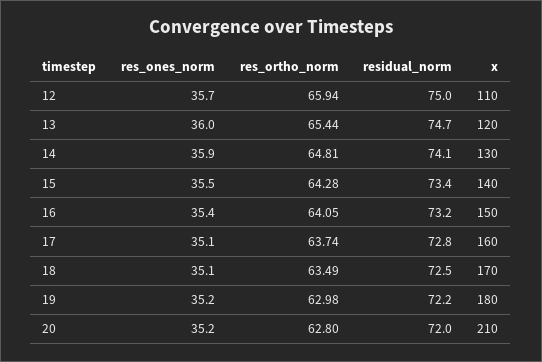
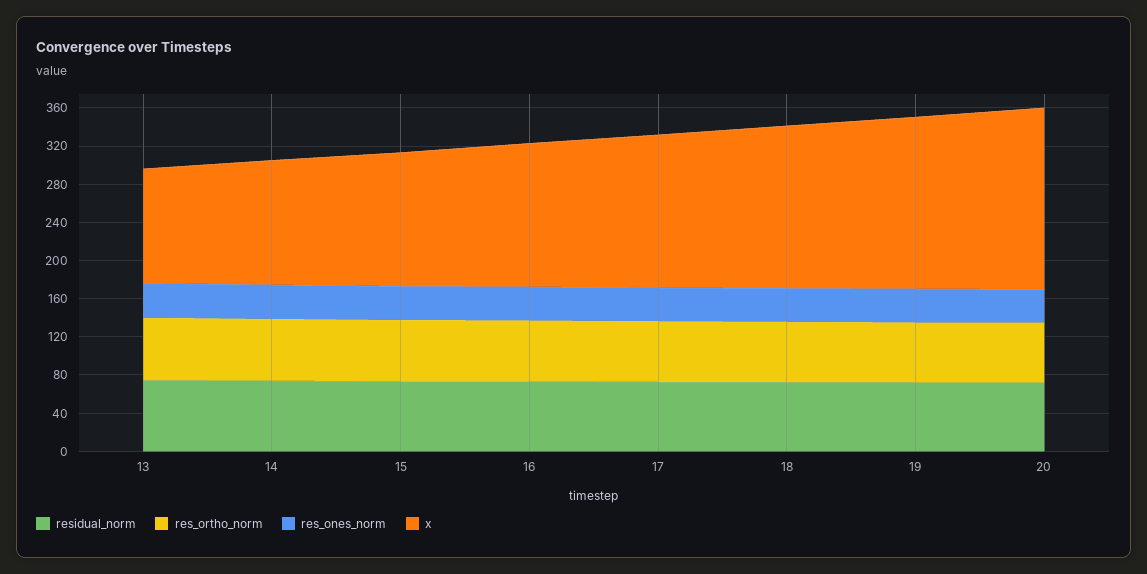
  {
    "res_ones_norm": {
-     "12": 35.7,
      "13": 36,
      "14": 35.9,
      "15": 35.5,
      "16": 35.4,
      "17": 35.1,
      "18": 35.1,
      "19": 35.2,
      "20": 35.2
    },
    "res_ortho_norm": {
-     "12": 65.94,
      "13": 65.44,
      "14": 64.81,
      "15": 64.28,
      "16": 64.05,
      "17": 63.74,
      "18": 63.49,
      "19": 62.98,
      "20": 62.8
    },
    "residual_norm": {
-     "12": 75,
      "13": 74.7,
      "14": 74.1,
      "15": 73.4,
      "16": 73.2,
      "17": 72.8,
      "18": 72.5,
      "19": 72.2,
      "20": 72
    },
    "x": {
-     "12": 110,
      "13": 120,
      "14": 130,
      "15": 140,
      "16": 150,
      "17": 160,
      "18": 170,
      "19": 180,
-     "20": 210
+     "20": 190
    }
  }

